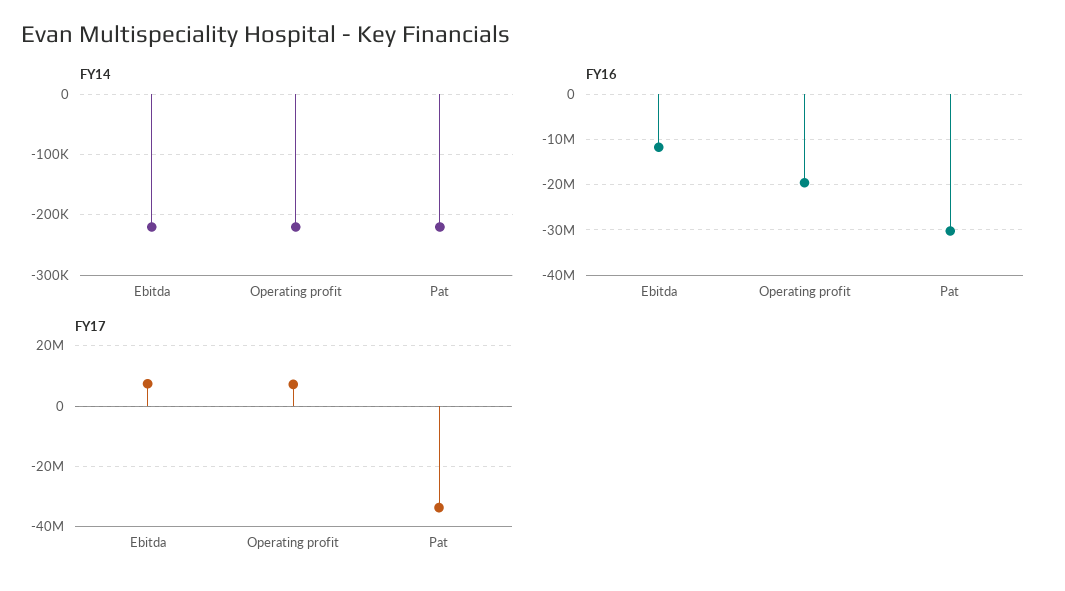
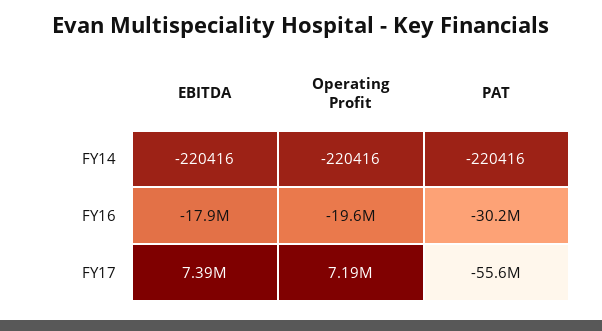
  {
    "FY14": {
      "Ebitda": -220416,
      "Operating profit": -220416,
      "Pat": -220416
    },
    "FY16": {
-     "Ebitda": -12000000,
+     "Ebitda": -17900000,
      "Operating profit": -19600000,
      "Pat": -30200000
    },
    "FY17": {
      "Ebitda": 7390000,
      "Operating profit": 7190000,
-     "Pat": -34000000
+     "Pat": -55600000
    }
  }

